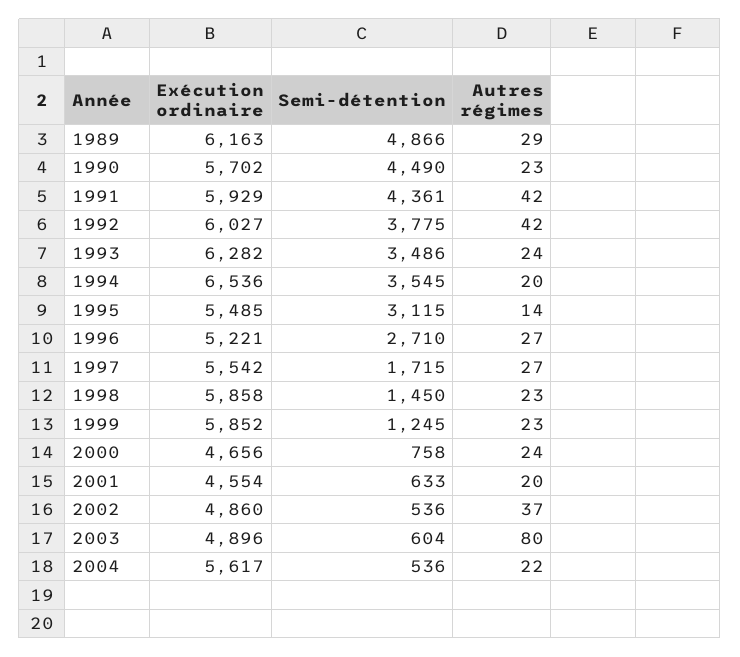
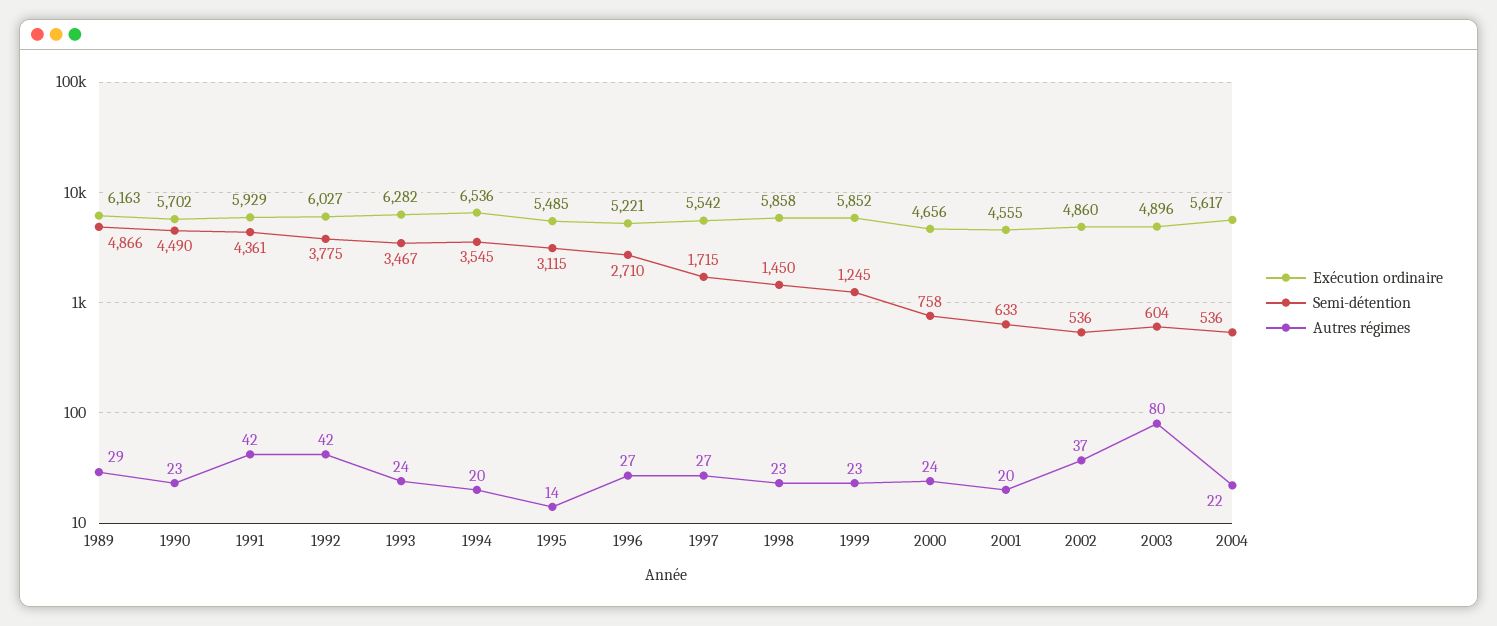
  {
    "Exécution ordinaire": {
      "1989": 6163,
      "1990": 5702,
      "1991": 5929,
      "1992": 6027,
      "1993": 6282,
      "1994": 6536,
      "1995": 5485,
      "1996": 5221,
      "1997": 5542,
      "1998": 5858,
      "1999": 5852,
      "2000": 4656,
-     "2001": 4554,
+     "2001": 4555,
      "2002": 4860,
      "2003": 4896,
      "2004": 5617
    },
    "Semi-détention": {
      "1989": 4866,
      "1990": 4490,
      "1991": 4361,
      "1992": 3775,
-     "1993": 3486,
+     "1993": 3467,
      "1994": 3545,
      "1995": 3115,
      "1996": 2710,
      "1997": 1715,
      "1998": 1450,
      "1999": 1245,
      "2000": 758,
      "2001": 633,
      "2002": 536,
      "2003": 604,
      "2004": 536
    },
    "Autres régimes": {
      "1989": 29,
      "1990": 23,
      "1991": 42,
      "1992": 42,
      "1993": 24,
      "1994": 20,
      "1995": 14,
      "1996": 27,
      "1997": 27,
      "1998": 23,
      "1999": 23,
      "2000": 24,
      "2001": 20,
      "2002": 37,
      "2003": 80,
      "2004": 22
    }
  }

